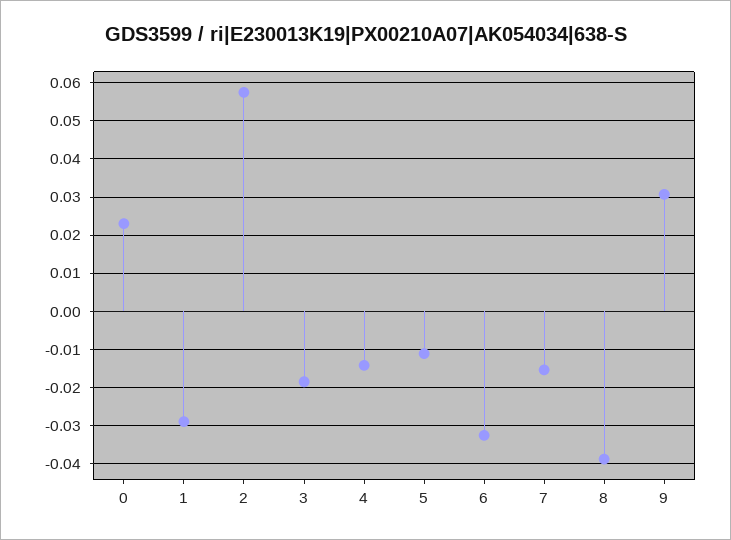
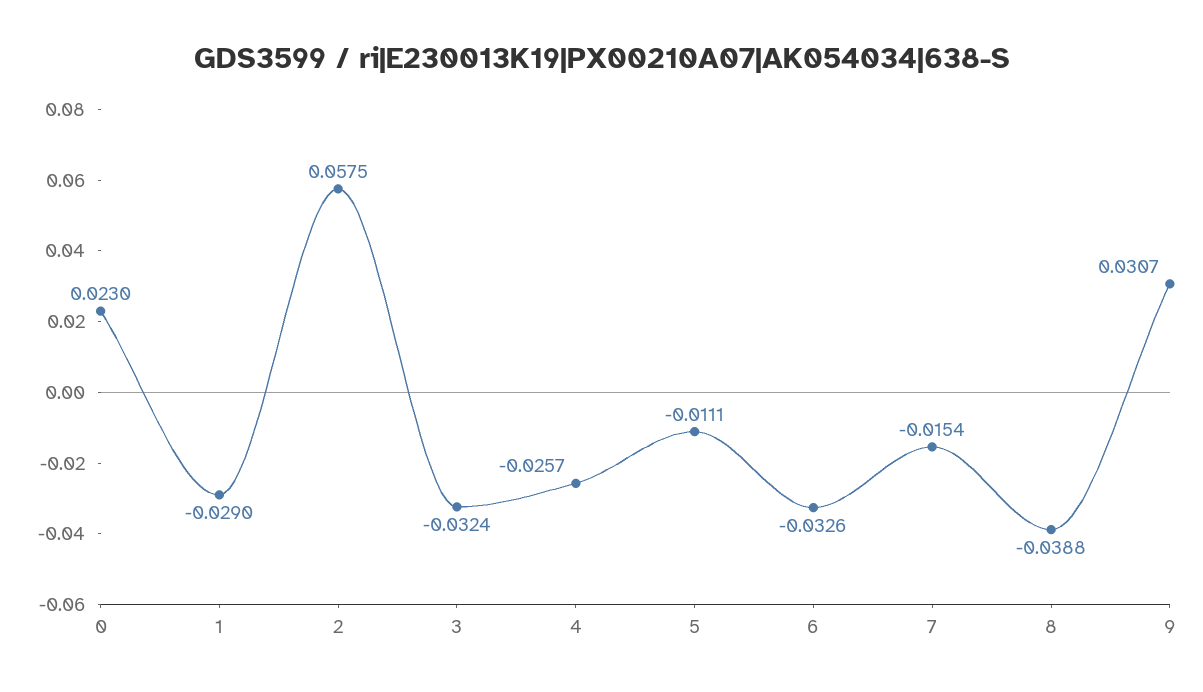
  {
    "0": 0.023,
    "1": -0.029,
    "2": 0.0575,
-   "3": -0.018,
+   "3": -0.0324,
-   "4": -0.014,
+   "4": -0.0257,
    "5": -0.0111,
    "6": -0.0326,
    "7": -0.0154,
    "8": -0.0388,
    "9": 0.0307
  }

